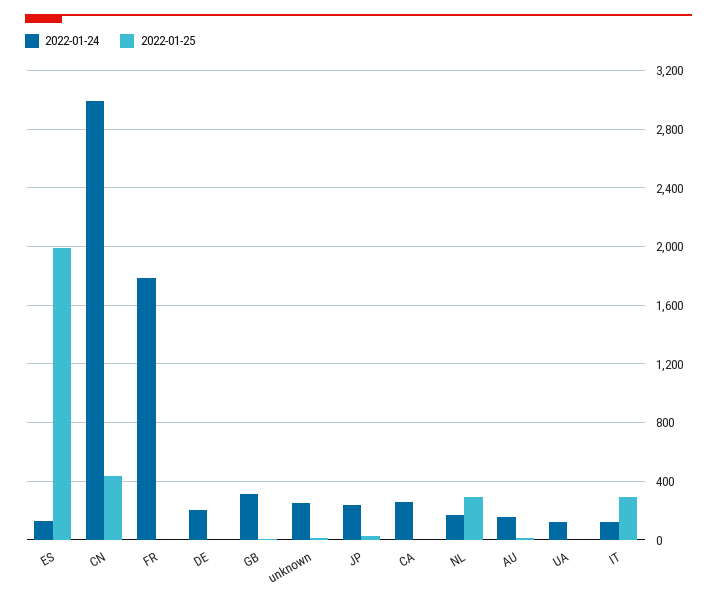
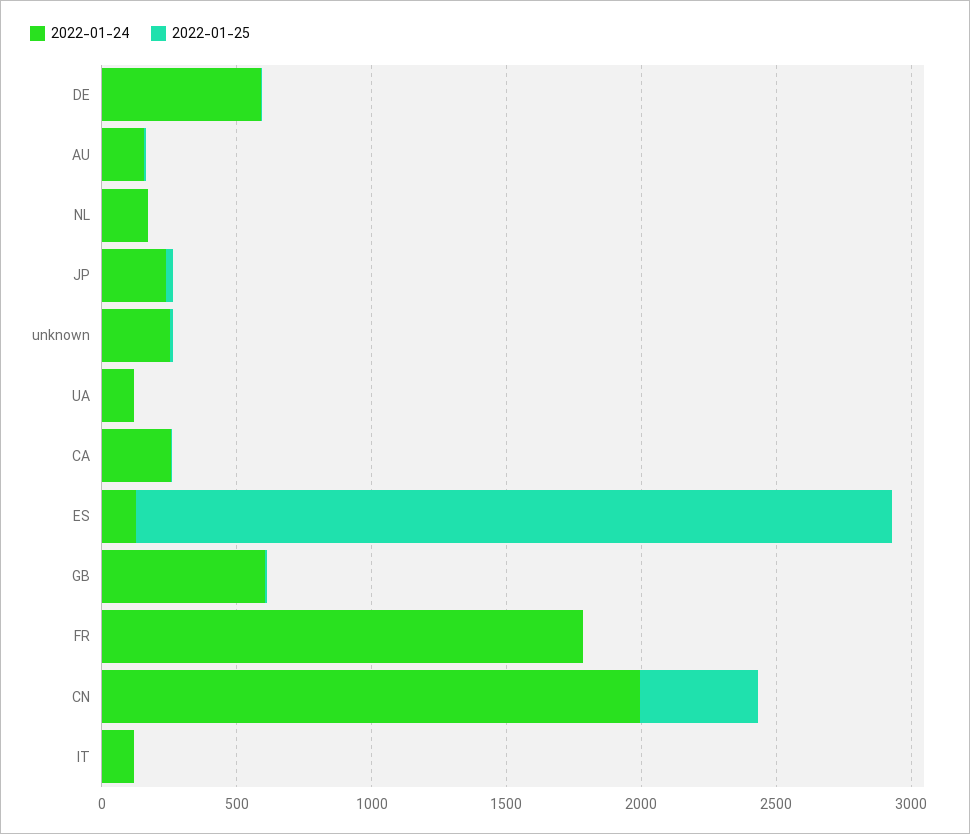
  {
    "2022-01-24": {
      "ES": 150,
-     "CN": 3000,
+     "CN": 2000,
      "FR": 1800,
-     "DE": 200,
+     "DE": 600,
-     "GB": 300,
+     "GB": 600,
      "unknown": 250,
      "JP": 250,
      "CA": 250,
      "NL": 150,
      "AU": 150,
      "UA": 100,
      "IT": 100
    },
    "2022-01-25": {
-     "ES": 2000,
+     "ES": 2800,
      "CN": 450,
      "FR": 0,
      "DE": 0,
      "GB": 0,
      "unknown": 0,
      "JP": 0,
      "CA": 0,
-     "NL": 300,
+     "NL": 0,
      "AU": 0,
      "UA": 0,
-     "IT": 300
+     "IT": 0
    }
  }

